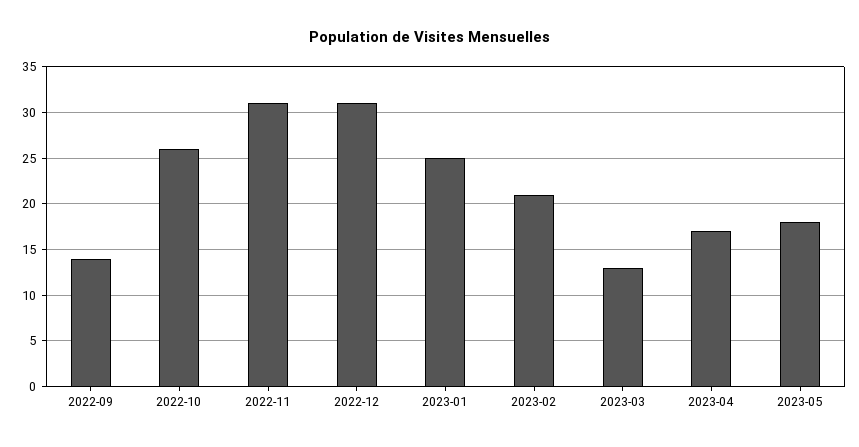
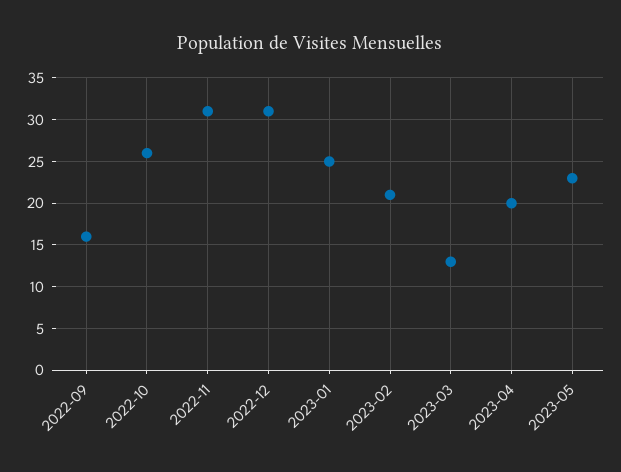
  {
-   "2022-09": 14,
+   "2022-09": 16,
    "2022-10": 26,
    "2022-11": 31,
    "2022-12": 31,
    "2023-01": 25,
    "2023-02": 21,
    "2023-03": 13,
-   "2023-04": 17,
+   "2023-04": 20,
-   "2023-05": 18
+   "2023-05": 23
  }

